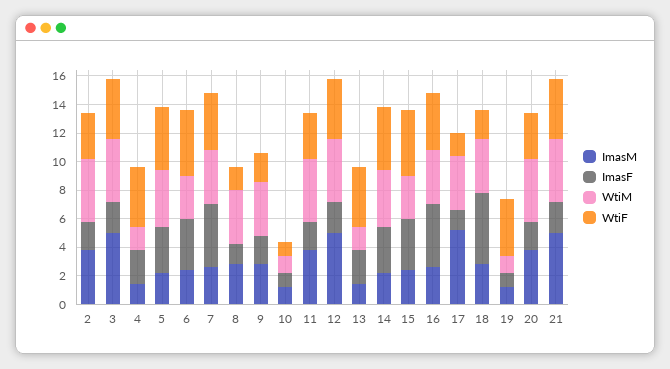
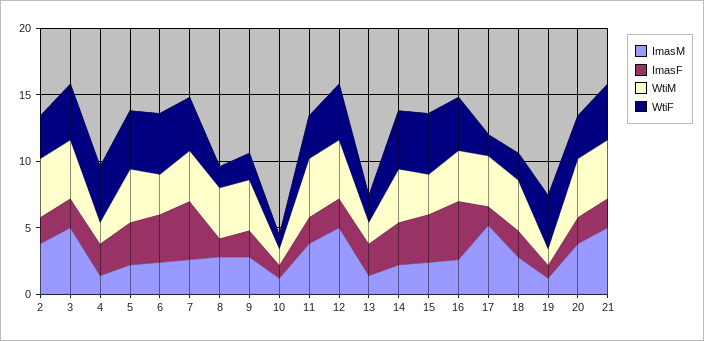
  {
    "ImasM": {
      "2": 4,
      "3": 5,
      "4": 1,
      "5": 2,
      "6": 2,
      "7": 3,
      "8": 3,
      "9": 3,
      "10": 1,
      "11": 4,
      "12": 5,
      "13": 1,
      "14": 2,
      "15": 2,
      "16": 3,
      "17": 5,
      "18": 3,
      "19": 1,
      "20": 4,
      "21": 5
    },
    "ImasF": {
      "2": 2,
      "3": 2,
      "4": 2,
      "5": 3,
      "6": 4,
      "7": 4,
      "8": 1,
      "9": 2,
      "10": 1,
      "11": 2,
      "12": 2,
      "13": 2,
      "14": 3,
      "15": 4,
      "16": 4,
      "17": 1,
-     "18": 5,
+     "18": 2,
      "19": 1,
      "20": 2,
      "21": 2
    },
    "WtiM": {
      "2": 4,
      "3": 4,
      "4": 2,
      "5": 4,
      "6": 3,
      "7": 4,
      "8": 4,
      "9": 4,
      "10": 1,
      "11": 4,
      "12": 4,
      "13": 2,
      "14": 4,
      "15": 3,
      "16": 4,
      "17": 4,
      "18": 4,
      "19": 1,
      "20": 4,
      "21": 4
    },
    "WtiF": {
      "2": 3,
      "3": 4,
      "4": 4,
      "5": 4,
      "6": 5,
      "7": 4,
      "8": 2,
      "9": 2,
      "10": 1,
      "11": 3,
      "12": 4,
-     "13": 4,
+     "13": 2,
      "14": 4,
      "15": 5,
      "16": 4,
      "17": 2,
      "18": 2,
      "19": 4,
      "20": 3,
      "21": 4
    }
  }

